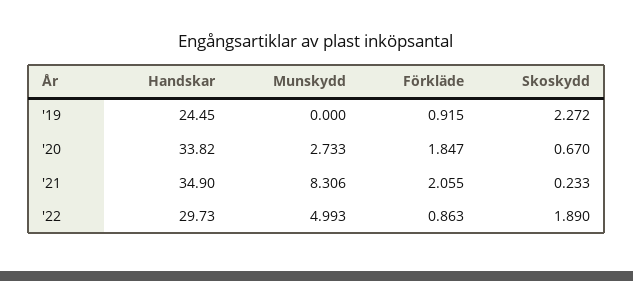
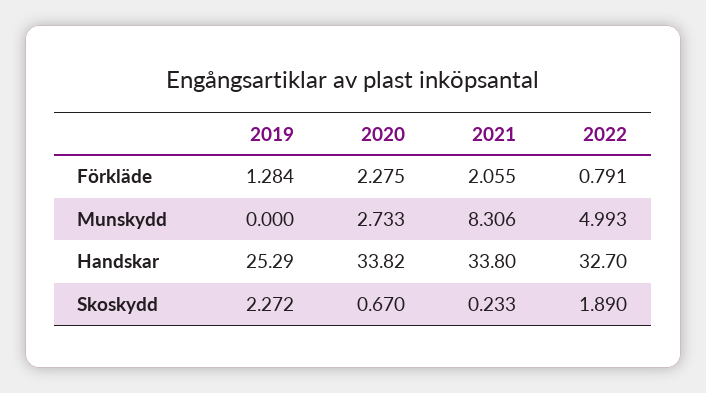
  {
    "Handskar": {
-     "'19": 24.45,
+     "'19": 25.29,
      "'20": 33.82,
-     "'21": 34.9,
+     "'21": 33.8,
-     "'22": 29.73
+     "'22": 32.7
    },
    "Munskydd": {
      "'19": 0,
      "'20": 2.733,
      "'21": 8.306,
      "'22": 4.993
    },
    "Förkläde": {
-     "'19": 0.915,
+     "'19": 1.284,
-     "'20": 1.847,
+     "'20": 2.275,
      "'21": 2.055,
-     "'22": 0.863
+     "'22": 0.791
    },
    "Skoskydd": {
      "'19": 2.272,
      "'20": 0.67,
      "'21": 0.233,
      "'22": 1.89
    }
  }

